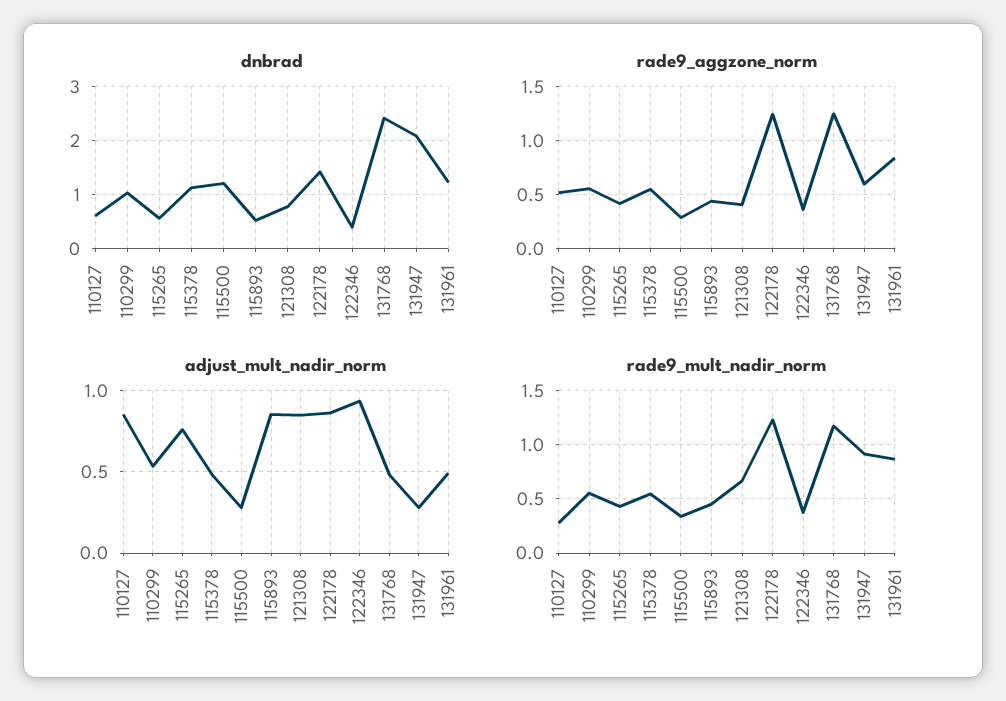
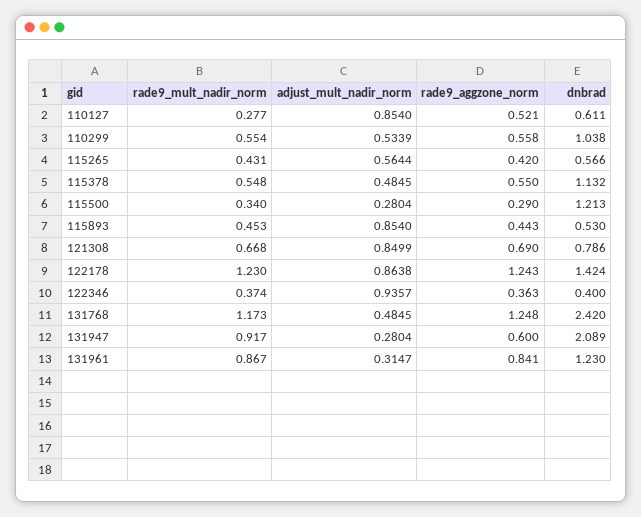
  {
    "dnbrad": {
      "110127": 0.611,
      "110299": 1.038,
      "115265": 0.566,
      "115378": 1.132,
      "115500": 1.213,
      "115893": 0.53,
      "121308": 0.786,
      "122178": 1.424,
      "122346": 0.4,
      "131768": 2.42,
      "131947": 2.089,
      "131961": 1.23
    },
    "rade9_aggzone_norm": {
      "110127": 0.521,
      "110299": 0.558,
      "115265": 0.42,
      "115378": 0.55,
      "115500": 0.29,
      "115893": 0.443,
-     "121308": 0.4,
+     "121308": 0.69,
      "122178": 1.243,
      "122346": 0.363,
      "131768": 1.248,
      "131947": 0.6,
      "131961": 0.841
    },
    "adjust_mult_nadir_norm": {
      "110127": 0.854,
      "110299": 0.5339,
-     "115265": 0.75,
+     "115265": 0.5644,
      "115378": 0.4845,
      "115500": 0.2804,
      "115893": 0.854,
      "121308": 0.8499,
      "122178": 0.8638,
      "122346": 0.9357,
      "131768": 0.4845,
      "131947": 0.2804,
-     "131961": 0.5
+     "131961": 0.3147
    },
    "rade9_mult_nadir_norm": {
      "110127": 0.277,
      "110299": 0.554,
      "115265": 0.431,
      "115378": 0.548,
      "115500": 0.34,
      "115893": 0.453,
      "121308": 0.668,
      "122178": 1.23,
      "122346": 0.374,
      "131768": 1.173,
      "131947": 0.917,
      "131961": 0.867
    }
  }

